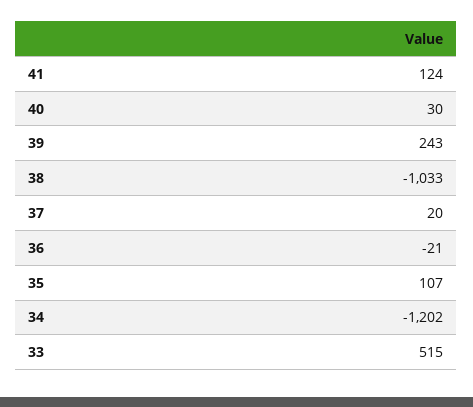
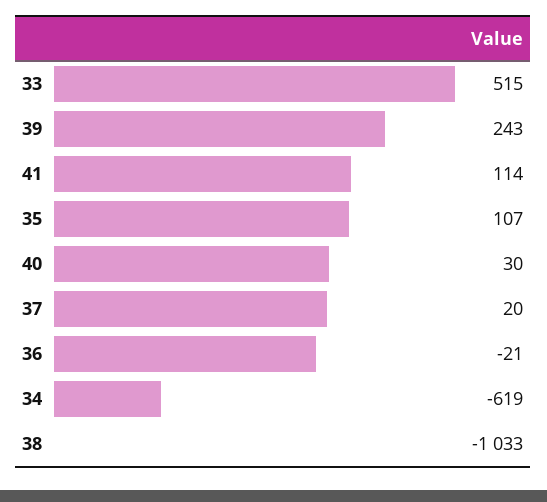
  {
-   "41": 124,
+   "41": 114,
    "40": 30,
    "39": 243,
    "38": -1033,
    "37": 20,
    "36": -21,
    "35": 107,
-   "34": -1202,
+   "34": -619,
    "33": 515
  }

